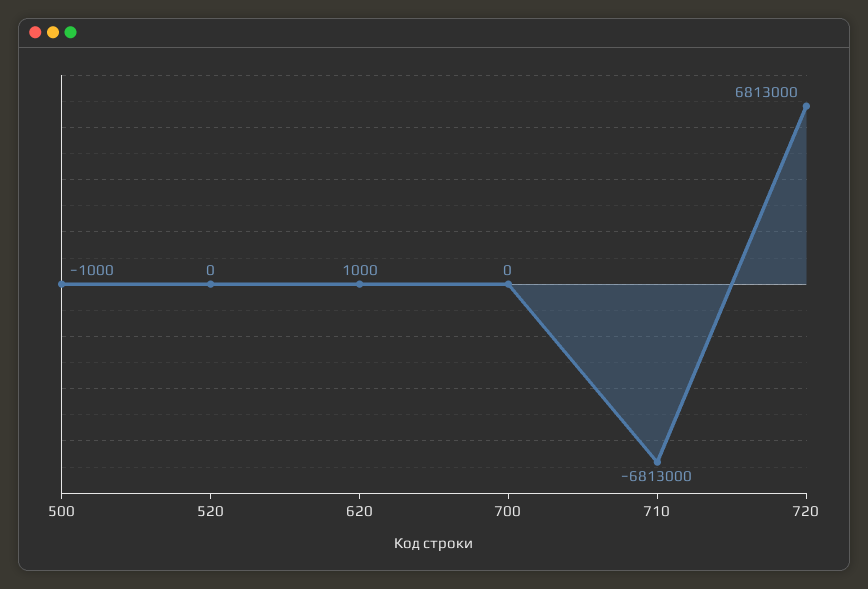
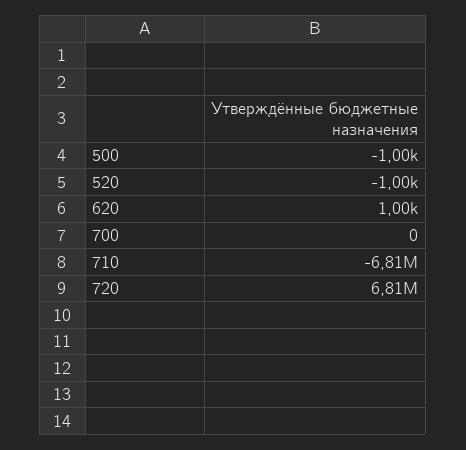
  {
    "500": -1000,
-   "520": 0,
+   "520": -1000,
    "620": 1000,
    "700": 0,
    "710": -6813000,
    "720": 6813000
  }

